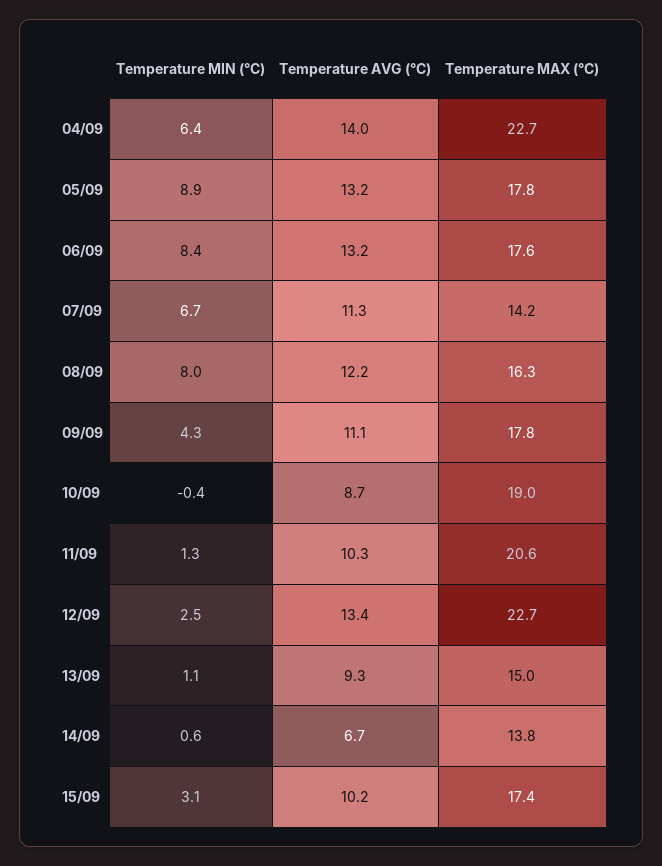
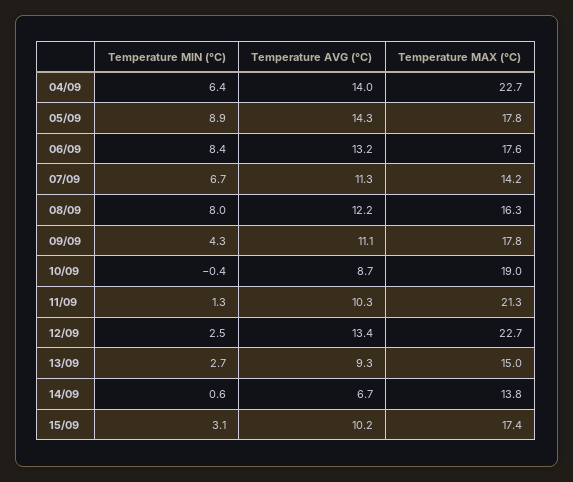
  {
    "Temperature MIN (°C)": {
      "04/09": 6.4,
      "05/09": 8.9,
      "06/09": 8.4,
      "07/09": 6.7,
      "08/09": 8,
      "09/09": 4.3,
      "10/09": -0.4,
      "11/09": 1.3,
      "12/09": 2.5,
-     "13/09": 1.1,
+     "13/09": 2.7,
      "14/09": 0.6,
      "15/09": 3.1
    },
    "Temperature AVG (°C)": {
      "04/09": 14,
-     "05/09": 13.2,
+     "05/09": 14.3,
      "06/09": 13.2,
      "07/09": 11.3,
      "08/09": 12.2,
      "09/09": 11.1,
      "10/09": 8.7,
      "11/09": 10.3,
      "12/09": 13.4,
      "13/09": 9.3,
      "14/09": 6.7,
      "15/09": 10.2
    },
    "Temperature MAX (°C)": {
      "04/09": 22.7,
      "05/09": 17.8,
      "06/09": 17.6,
      "07/09": 14.2,
      "08/09": 16.3,
      "09/09": 17.8,
      "10/09": 19,
-     "11/09": 20.6,
+     "11/09": 21.3,
      "12/09": 22.7,
      "13/09": 15,
      "14/09": 13.8,
      "15/09": 17.4
    }
  }

